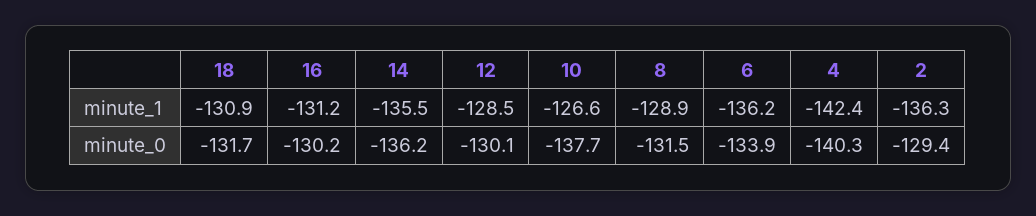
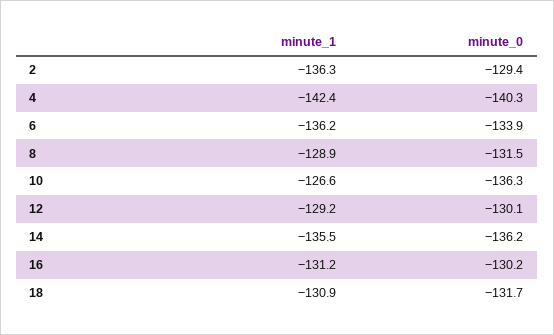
  {
    "18": {
      "minute_1": -130.9,
      "minute_0": -131.7
    },
    "16": {
      "minute_1": -131.2,
      "minute_0": -130.2
    },
    "14": {
      "minute_1": -135.5,
      "minute_0": -136.2
    },
    "12": {
-     "minute_1": -128.5,
+     "minute_1": -129.2,
      "minute_0": -130.1
    },
    "10": {
      "minute_1": -126.6,
-     "minute_0": -137.7
+     "minute_0": -136.3
    },
    "8": {
      "minute_1": -128.9,
      "minute_0": -131.5
    },
    "6": {
      "minute_1": -136.2,
      "minute_0": -133.9
    },
    "4": {
      "minute_1": -142.4,
      "minute_0": -140.3
    },
    "2": {
      "minute_1": -136.3,
      "minute_0": -129.4
    }
  }

